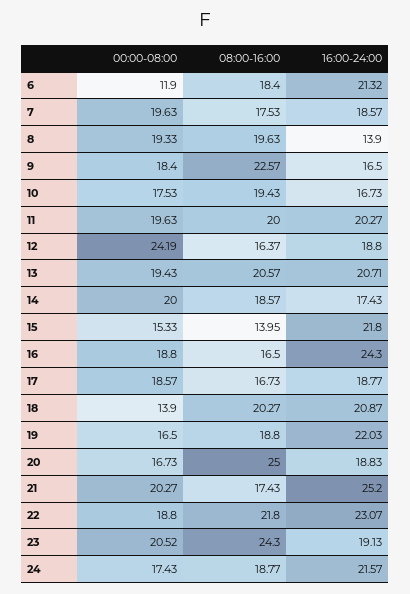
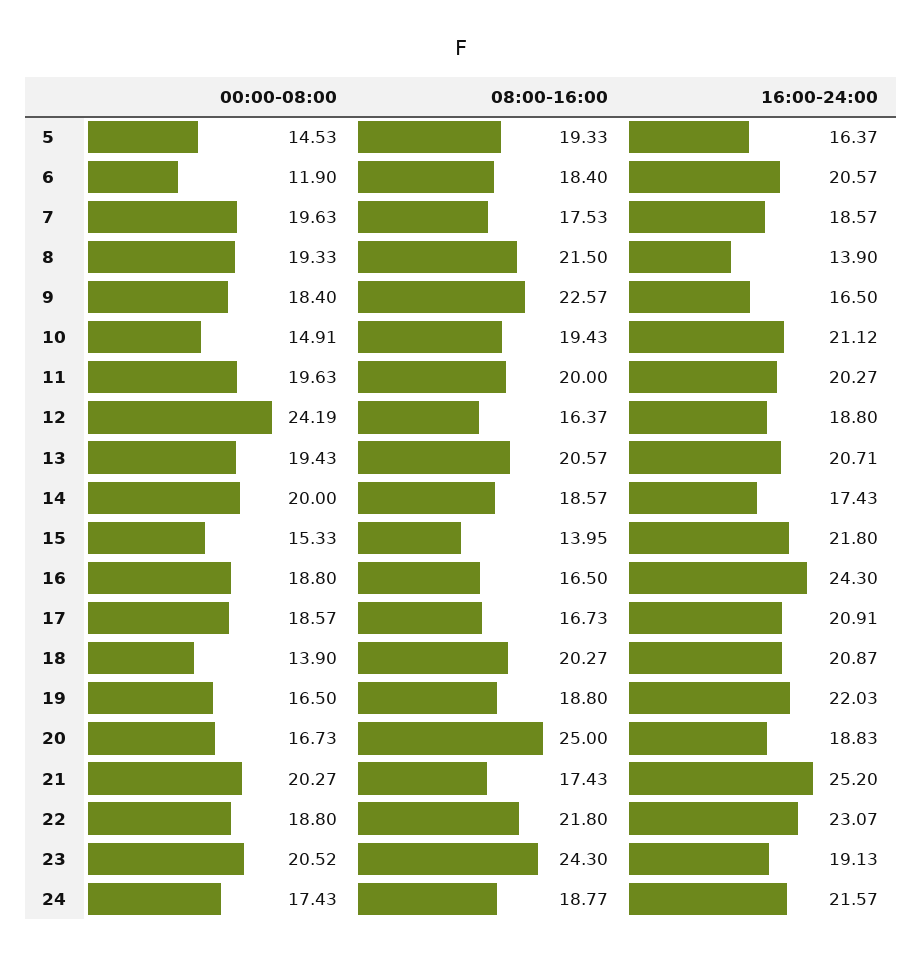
  {
    "00:00-08:00": {
      "6": 11.9,
      "7": 19.63,
      "8": 19.33,
      "9": 18.4,
-     "10": 17.53,
+     "10": 14.91,
      "11": 19.63,
      "12": 24.19,
      "13": 19.43,
      "14": 20,
      "15": 15.33,
      "16": 18.8,
      "17": 18.57,
      "18": 13.9,
      "19": 16.5,
      "20": 16.73,
      "21": 20.27,
      "22": 18.8,
      "23": 20.52,
-     "24": 17.43
+     "24": 17.43,
+     "5": 14.53
    },
    "08:00-16:00": {
      "6": 18.4,
      "7": 17.53,
-     "8": 19.63,
+     "8": 21.5,
      "9": 22.57,
      "10": 19.43,
      "11": 20,
      "12": 16.37,
      "13": 20.57,
      "14": 18.57,
      "15": 13.95,
      "16": 16.5,
      "17": 16.73,
      "18": 20.27,
      "19": 18.8,
      "20": 25,
      "21": 17.43,
      "22": 21.8,
      "23": 24.3,
-     "24": 18.77
+     "24": 18.77,
+     "5": 19.33
    },
    "16:00-24:00": {
-     "6": 21.32,
+     "6": 20.57,
      "7": 18.57,
      "8": 13.9,
      "9": 16.5,
-     "10": 16.73,
+     "10": 21.12,
      "11": 20.27,
      "12": 18.8,
      "13": 20.71,
      "14": 17.43,
      "15": 21.8,
      "16": 24.3,
-     "17": 18.77,
+     "17": 20.91,
      "18": 20.87,
      "19": 22.03,
      "20": 18.83,
      "21": 25.2,
      "22": 23.07,
      "23": 19.13,
-     "24": 21.57
+     "24": 21.57,
+     "5": 16.37
    }
  }

